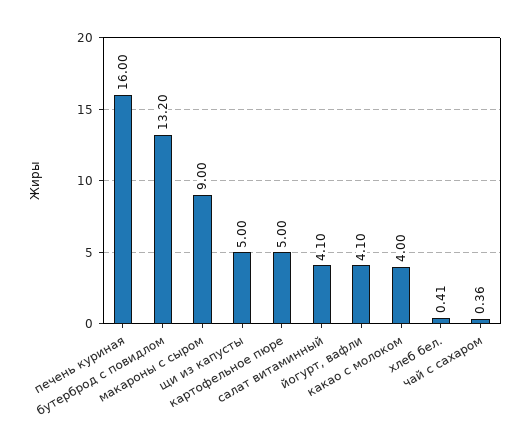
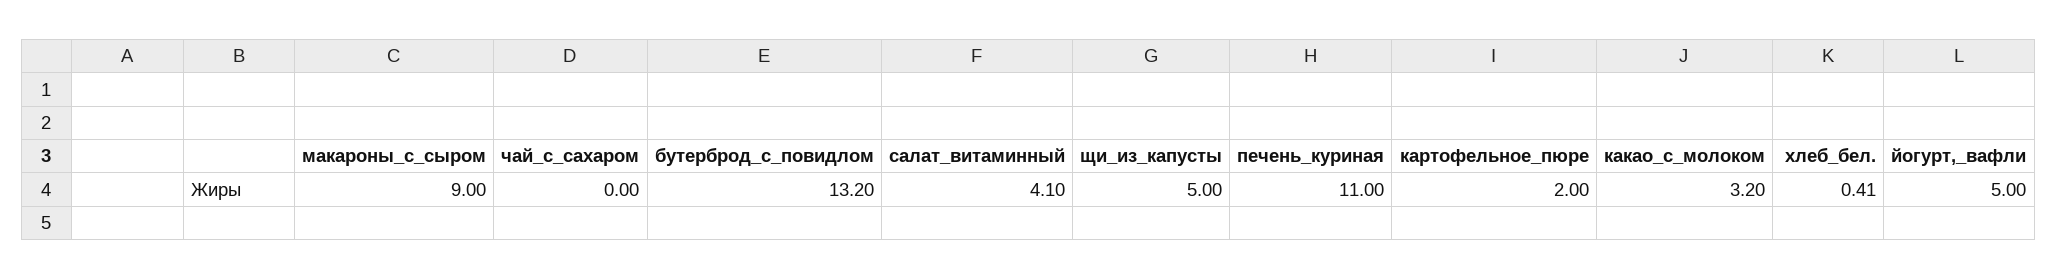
  {
-   "печень куриная": 16,
+   "печень куриная": 11,
    "бутерброд с повидлом": 13.2,
    "макароны с сыром": 9,
    "щи из капусты": 5,
-   "картофельное пюре": 5,
+   "картофельное пюре": 2,
    "салат витаминный": 4.1,
-   "йогурт, вафли": 4.1,
+   "йогурт, вафли": 5,
-   "какао с молоком": 4,
+   "какао с молоком": 3.2,
    "хлеб бел.": 0.41,
-   "чай с сахаром": 0.36
+   "чай с сахаром": 0
  }

